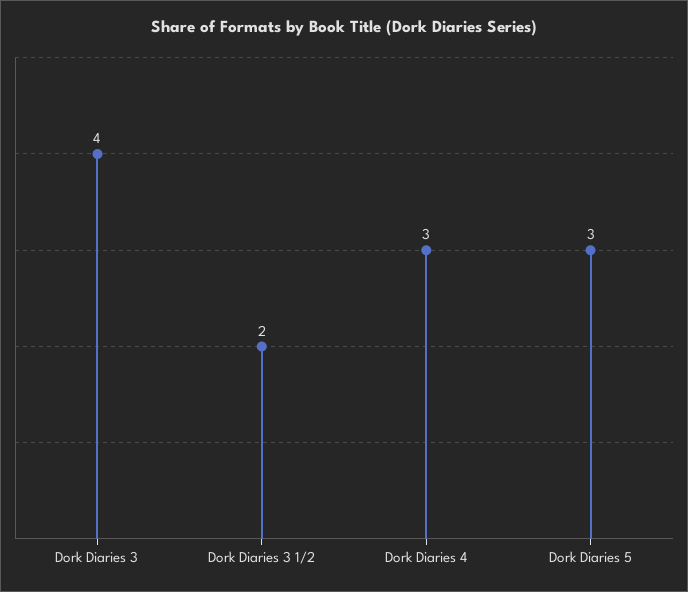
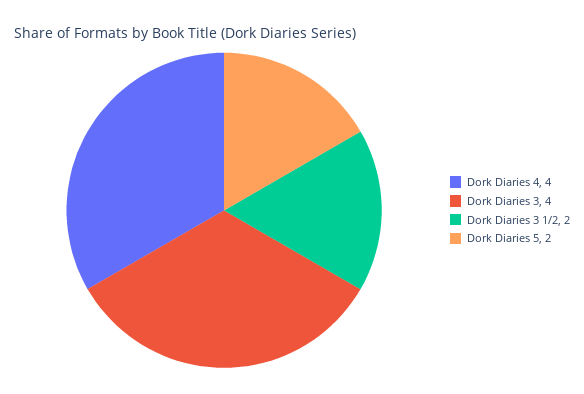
  {
    "Dork Diaries 3": 4,
    "Dork Diaries 3 1/2": 2,
-   "Dork Diaries 4": 3,
+   "Dork Diaries 4": 4,
-   "Dork Diaries 5": 3
+   "Dork Diaries 5": 2
  }

